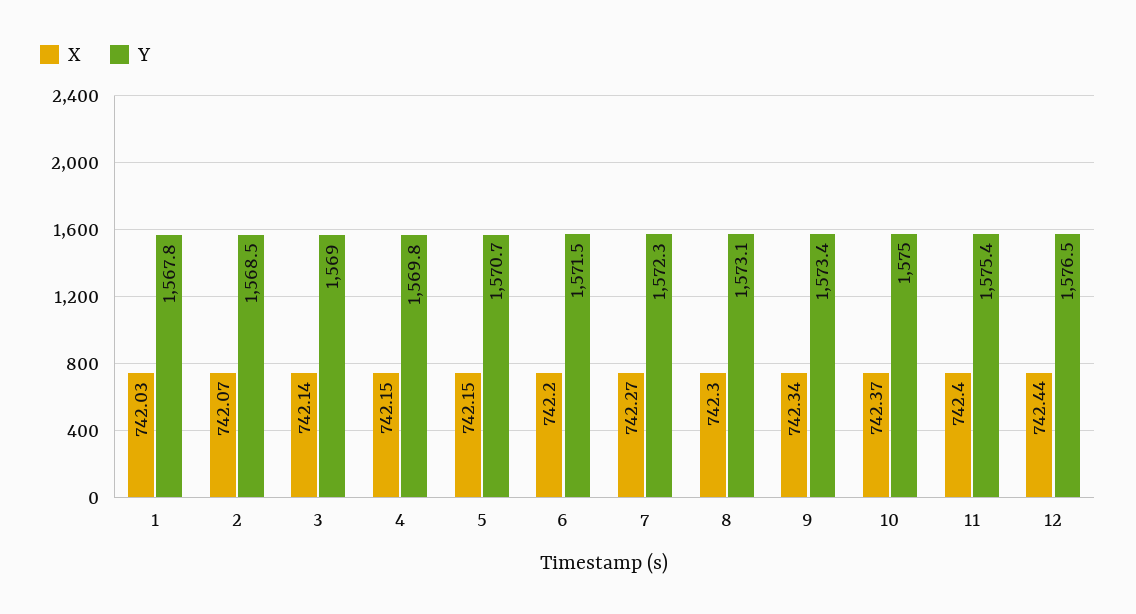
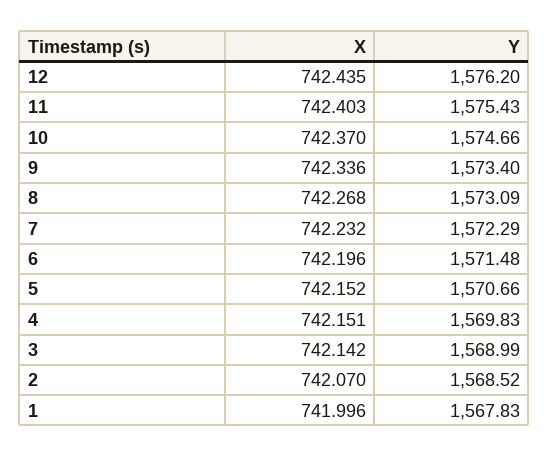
  {
    "X": {
-     "1": 742.03,
+     "1": 741.996,
      "2": 742.07,
      "3": 742.142,
      "4": 742.151,
      "5": 742.152,
      "6": 742.196,
-     "7": 742.27,
+     "7": 742.232,
-     "8": 742.3,
+     "8": 742.268,
      "9": 742.336,
      "10": 742.37,
      "11": 742.403,
      "12": 742.435
    },
    "Y": {
      "1": 1567.83,
      "2": 1568.52,
      "3": 1568.99,
      "4": 1569.83,
      "5": 1570.66,
      "6": 1571.48,
      "7": 1572.29,
      "8": 1573.09,
      "9": 1573.4,
-     "10": 1575,
+     "10": 1574.66,
      "11": 1575.43,
-     "12": 1576.5
+     "12": 1576.2
    }
  }

